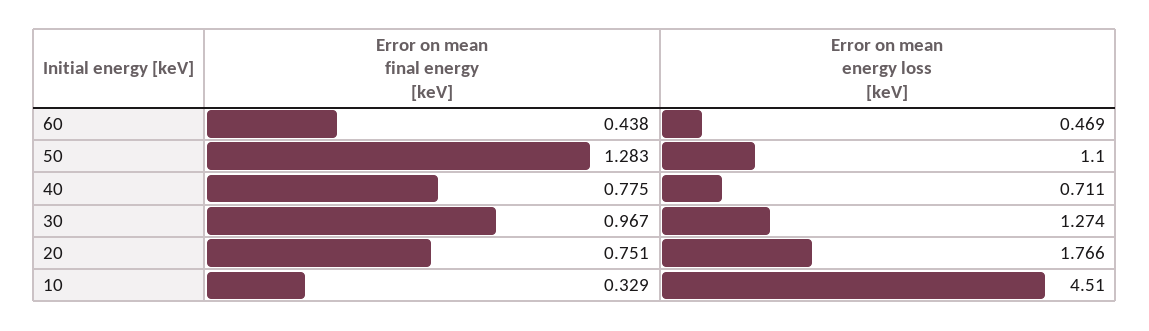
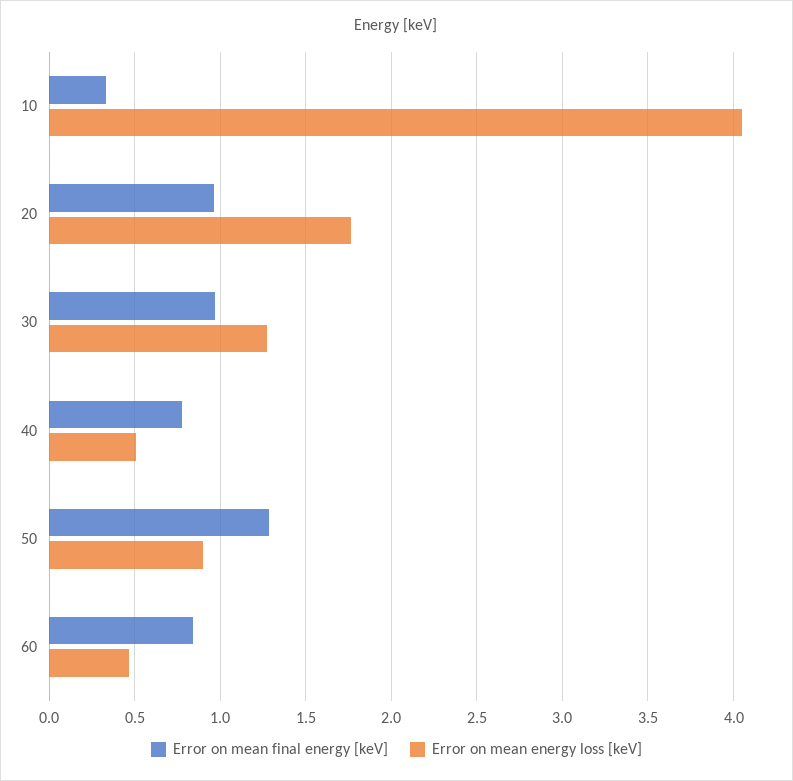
  {
    "Error on mean final energy [keV]": {
-     "60": 0.438,
+     "60": 0.85,
      "50": 1.283,
      "40": 0.775,
      "30": 0.967,
-     "20": 0.751,
+     "20": 0.95,
      "10": 0.329
    },
    "Error on mean energy loss [keV]": {
      "60": 0.469,
-     "50": 1.1,
+     "50": 0.9,
-     "40": 0.711,
+     "40": 0.5,
      "30": 1.274,
      "20": 1.766,
-     "10": 4.51
+     "10": 4.05
    }
  }

